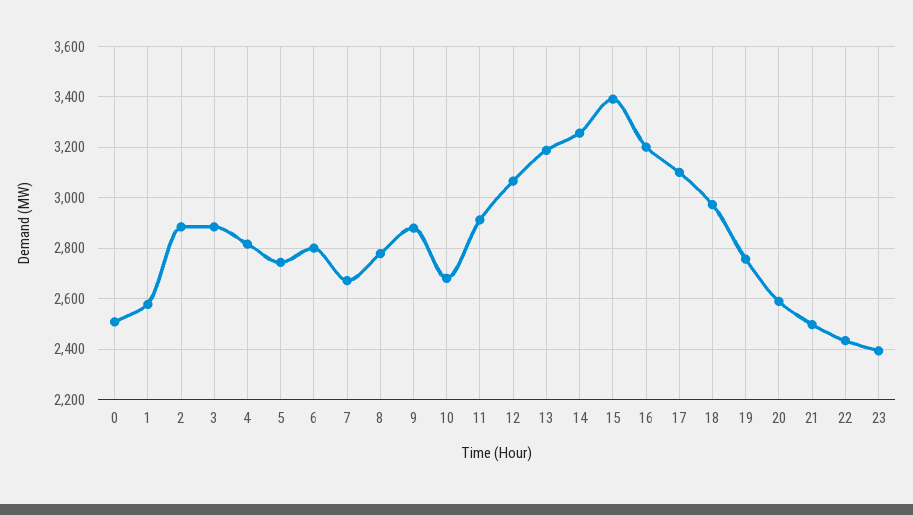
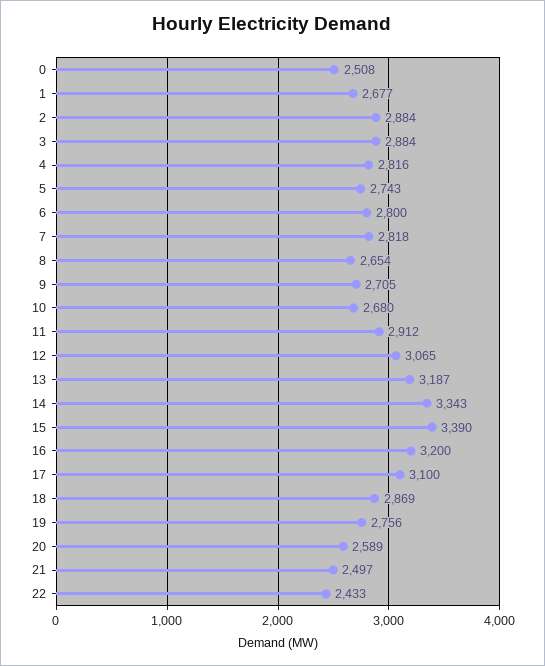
  {
    "0": 2508,
-   "1": 2575,
+   "1": 2677,
    "2": 2884,
    "3": 2884,
    "4": 2816,
    "5": 2743,
    "6": 2800,
-   "7": 2675,
+   "7": 2818,
-   "8": 2775,
+   "8": 2654,
-   "9": 2875,
+   "9": 2705,
    "10": 2680,
    "11": 2912,
    "12": 3065,
    "13": 3187,
-   "14": 3250,
+   "14": 3343,
    "15": 3390,
    "16": 3200,
    "17": 3100,
-   "18": 2975,
+   "18": 2869,
    "19": 2756,
    "20": 2589,
    "21": 2497,
-   "22": 2433,
+   "22": 2433
-   "23": 2400
  }

